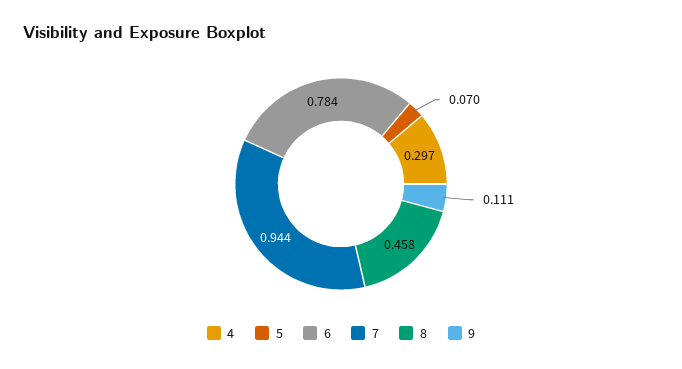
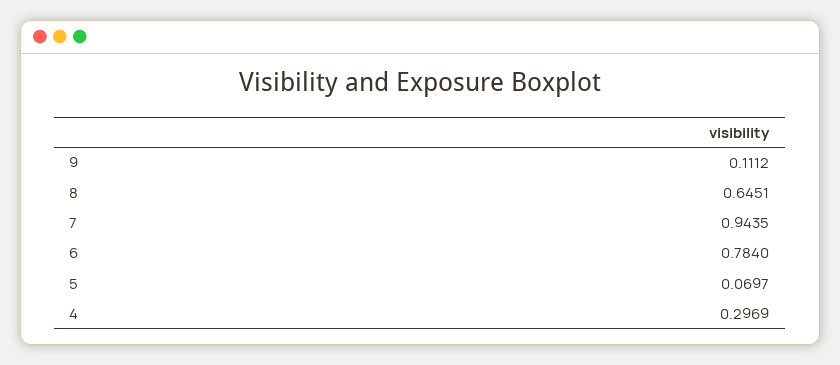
  {
    "4": 0.2969,
    "5": 0.0697,
    "6": 0.784,
    "7": 0.9435,
-   "8": 0.458,
+   "8": 0.6451,
    "9": 0.1112
  }

